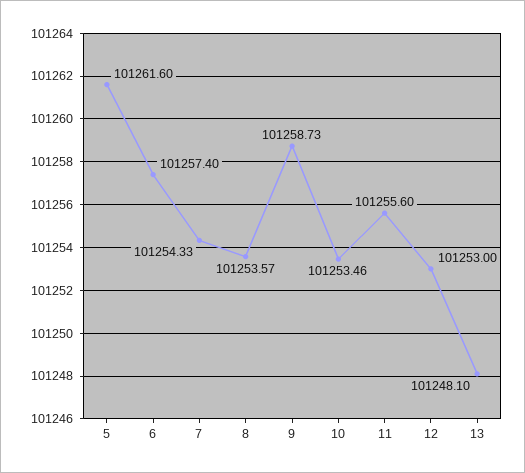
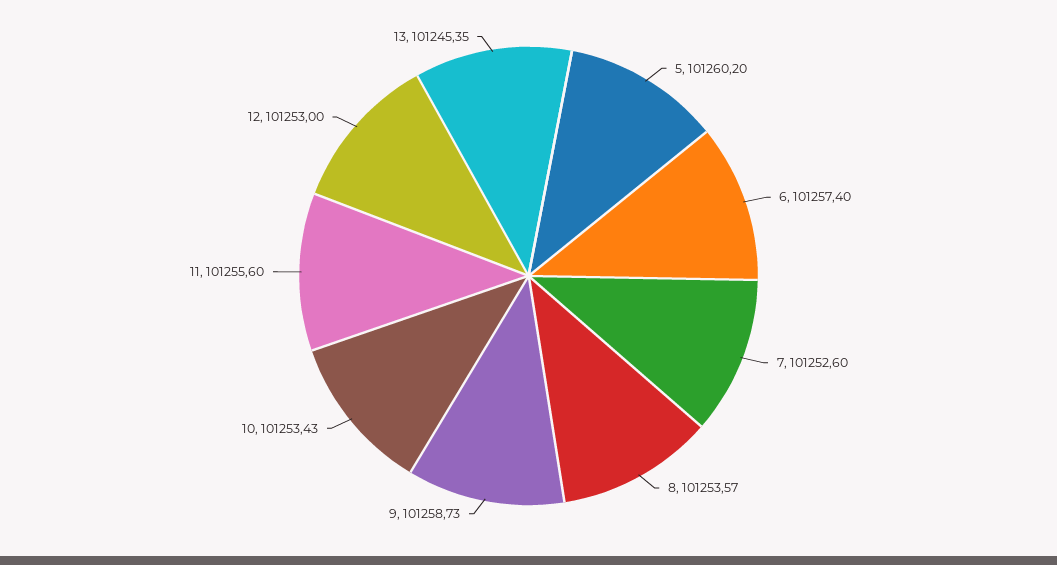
  {
-   "5": 101261.6,
+   "5": 101260.2,
    "6": 101257.4,
-   "7": 101254.33,
+   "7": 101252.6,
    "8": 101253.57,
    "9": 101258.73,
-   "10": 101253.46,
+   "10": 101253.43,
    "11": 101255.6,
    "12": 101253,
-   "13": 101248.1
+   "13": 101245.35
  }

